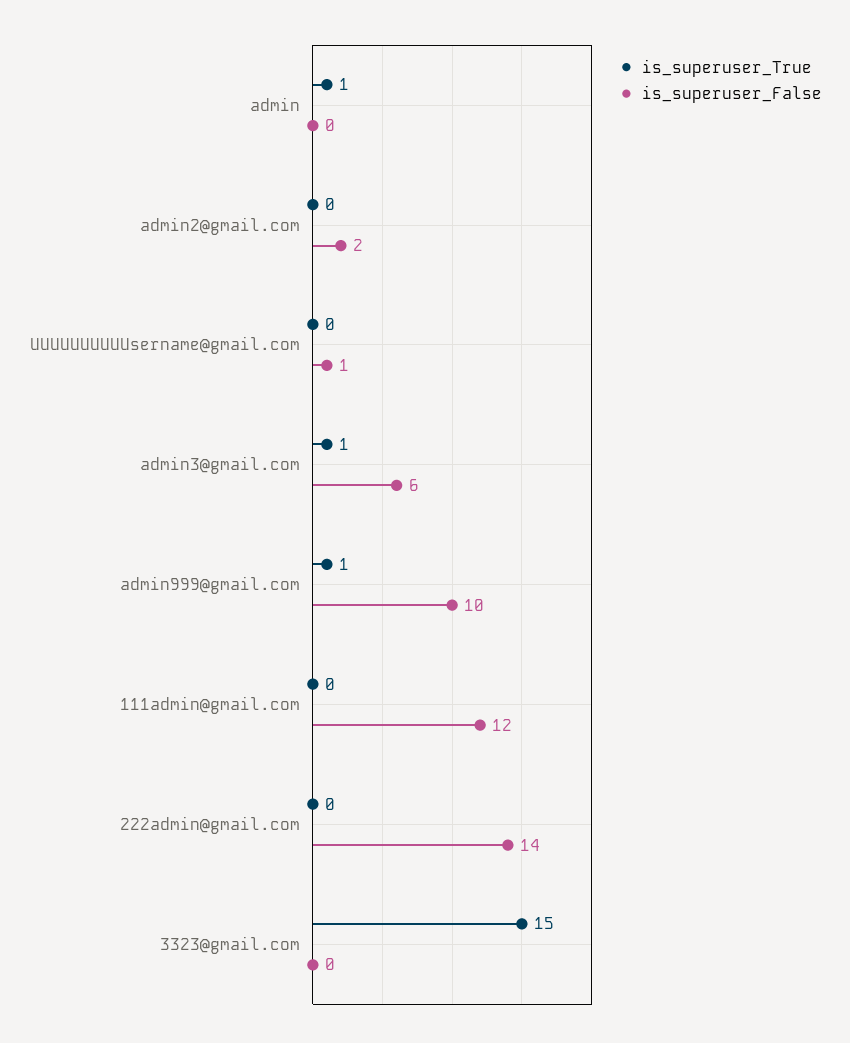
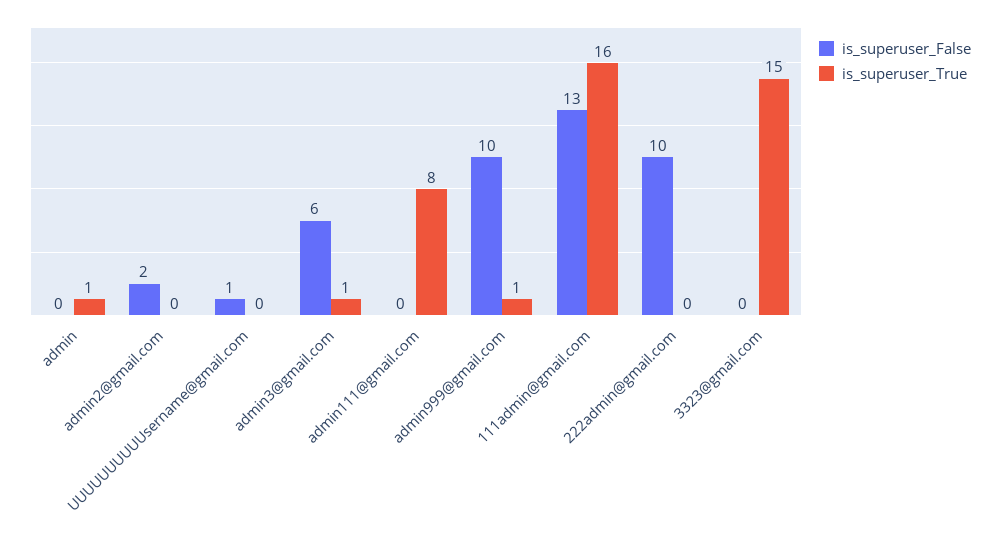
  {
    "is_superuser_True": {
      "admin": 1,
      "admin2@gmail.com": 0,
      "UUUUUUUUUUsername@gmail.com": 0,
      "admin3@gmail.com": 1,
      "admin999@gmail.com": 1,
-     "111admin@gmail.com": 0,
+     "111admin@gmail.com": 16,
      "222admin@gmail.com": 0,
-     "3323@gmail.com": 15
+     "3323@gmail.com": 15,
+     "admin111@gmail.com": 8
    },
    "is_superuser_False": {
      "admin": 0,
      "admin2@gmail.com": 2,
      "UUUUUUUUUUsername@gmail.com": 1,
      "admin3@gmail.com": 6,
      "admin999@gmail.com": 10,
-     "111admin@gmail.com": 12,
+     "111admin@gmail.com": 13,
-     "222admin@gmail.com": 14,
+     "222admin@gmail.com": 10,
-     "3323@gmail.com": 0
+     "3323@gmail.com": 0,
+     "admin111@gmail.com": 0
    }
  }

